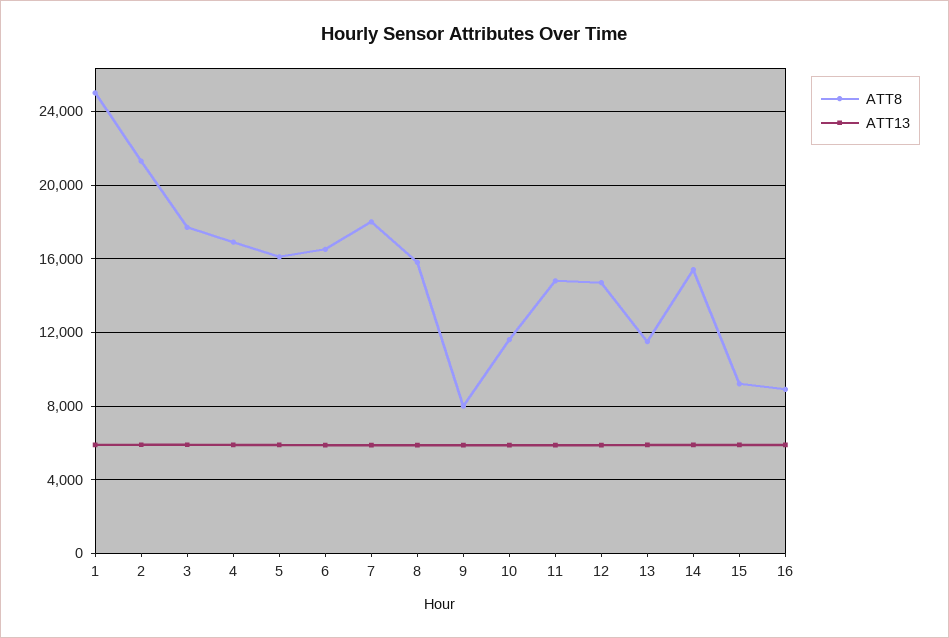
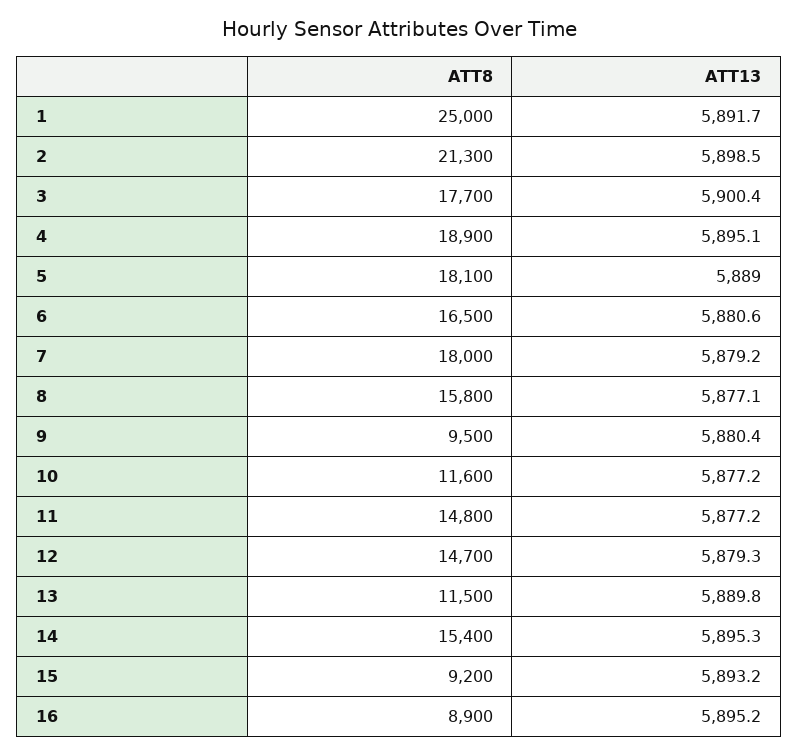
  {
    "ATT8": {
      "1": 25000,
      "2": 21300,
      "3": 17700,
-     "4": 17000,
+     "4": 18900,
-     "5": 16000,
+     "5": 18100,
      "6": 16500,
      "7": 18000,
      "8": 15800,
-     "9": 8000,
+     "9": 9500,
      "10": 11600,
      "11": 14800,
      "12": 14700,
      "13": 11500,
      "14": 15400,
      "15": 9200,
      "16": 8900
    },
    "ATT13": {
      "1": 5891.7,
      "2": 5898.5,
      "3": 5900.4,
      "4": 5895.1,
      "5": 5889,
      "6": 5880.6,
      "7": 5879.2,
      "8": 5877.1,
      "9": 5880.4,
      "10": 5877.2,
      "11": 5877.2,
      "12": 5879.3,
      "13": 5889.8,
      "14": 5895.3,
      "15": 5893.2,
      "16": 5895.2
    }
  }

